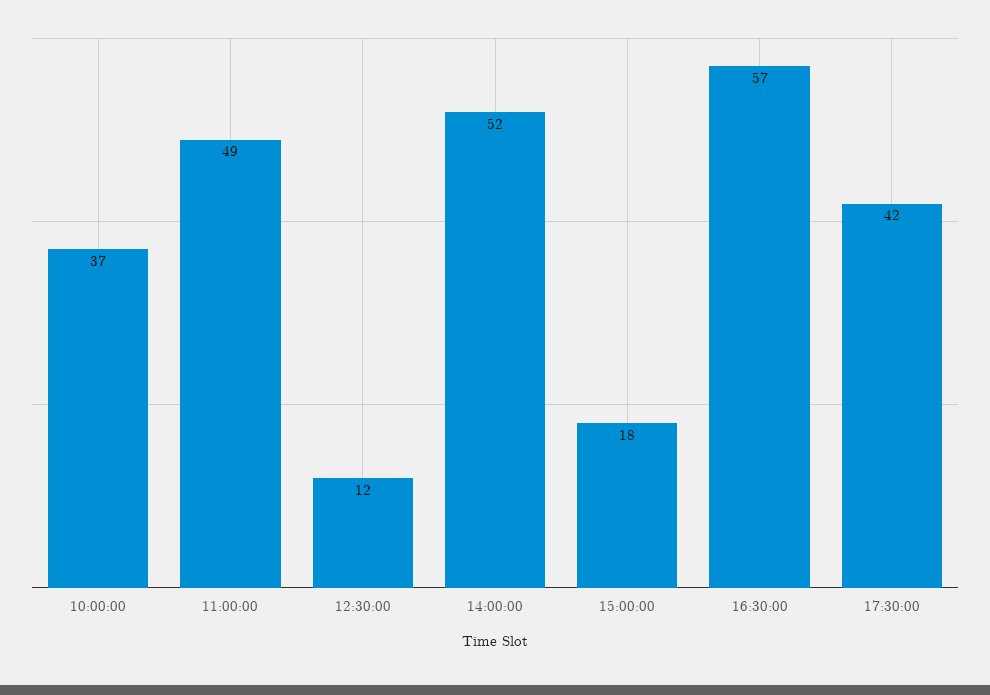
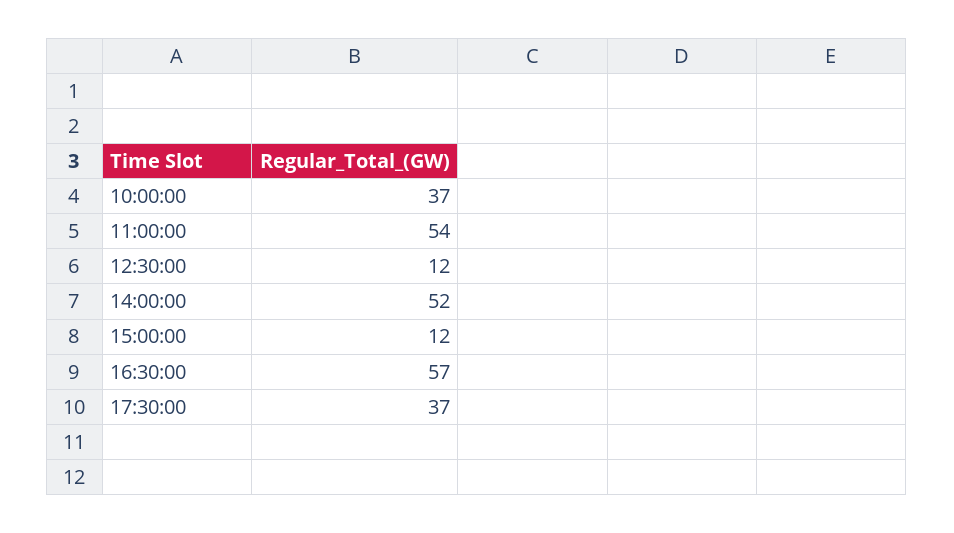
  {
    "10:00:00": 37,
-   "11:00:00": 49,
+   "11:00:00": 54,
    "12:30:00": 12,
    "14:00:00": 52,
-   "15:00:00": 18,
+   "15:00:00": 12,
    "16:30:00": 57,
-   "17:30:00": 42
+   "17:30:00": 37
  }

